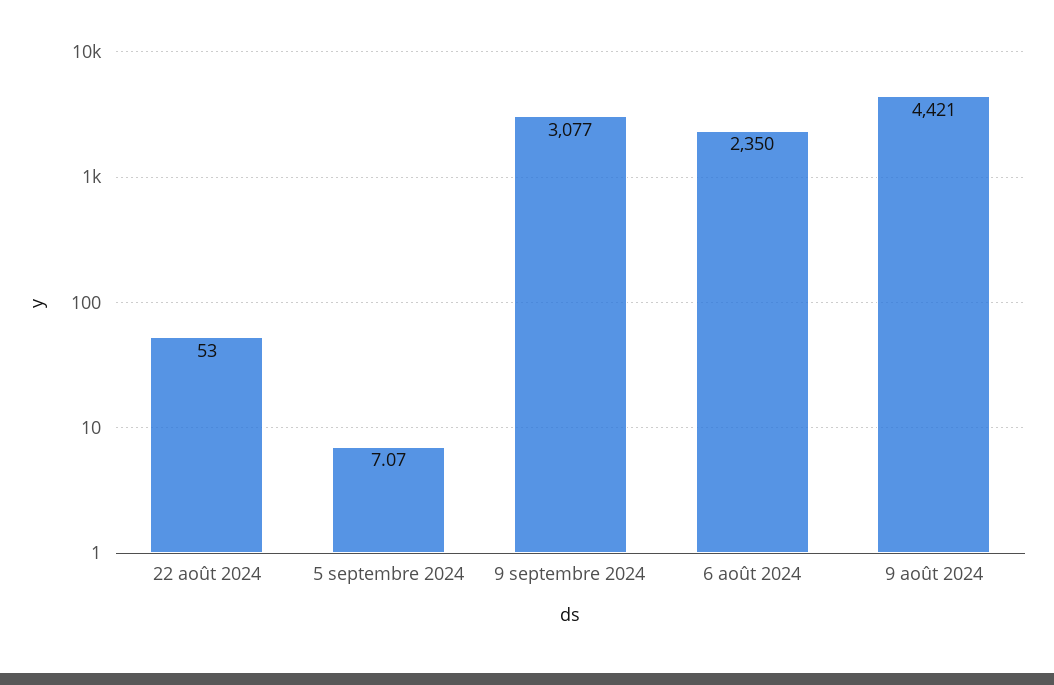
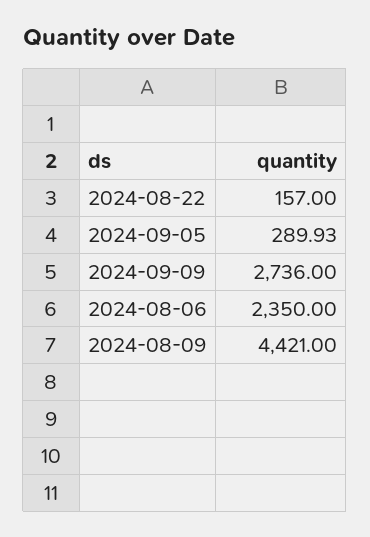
  {
-   "22 août 2024": 53,
+   "22 août 2024": 157,
-   "5 septembre 2024": 7.07,
+   "5 septembre 2024": 289.93,
-   "9 septembre 2024": 3077,
+   "9 septembre 2024": 2736,
    "6 août 2024": 2350,
    "9 août 2024": 4421
  }

